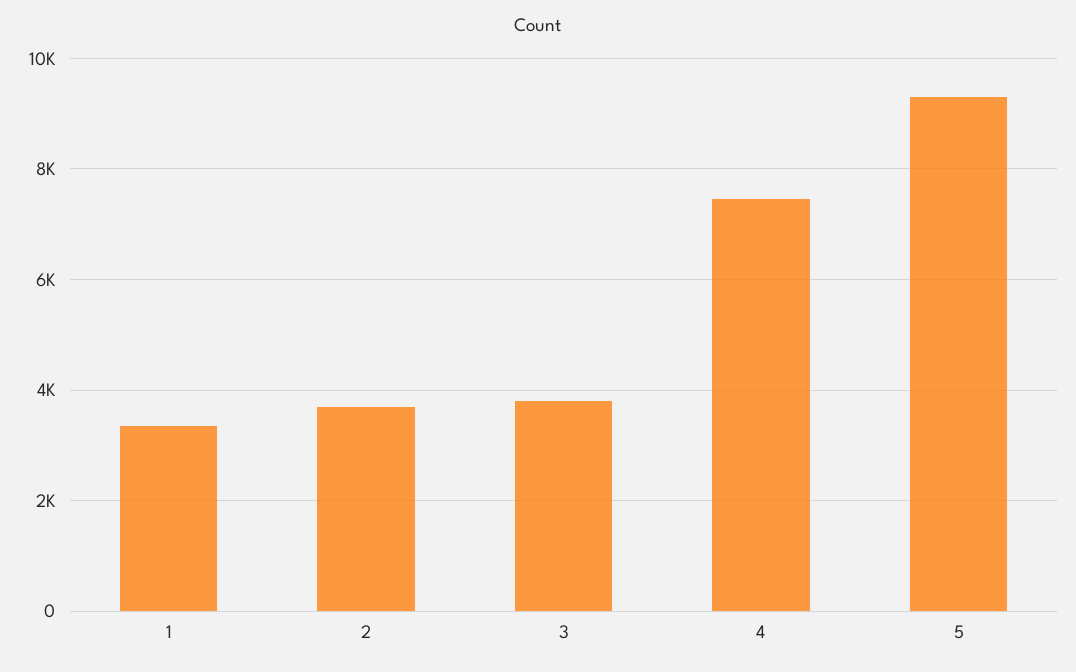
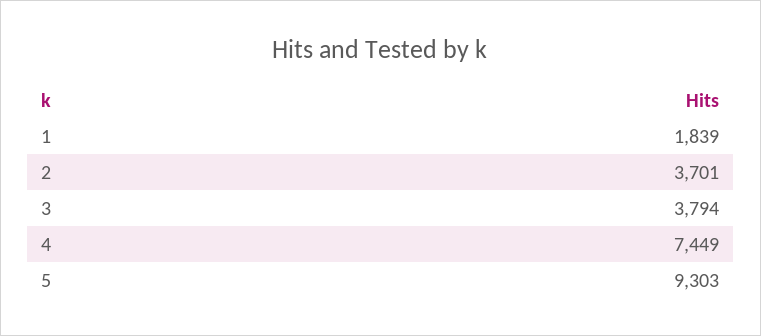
  {
-   "1": 3400,
+   "1": 1839,
    "2": 3701,
    "3": 3794,
    "4": 7449,
    "5": 9303
  }

